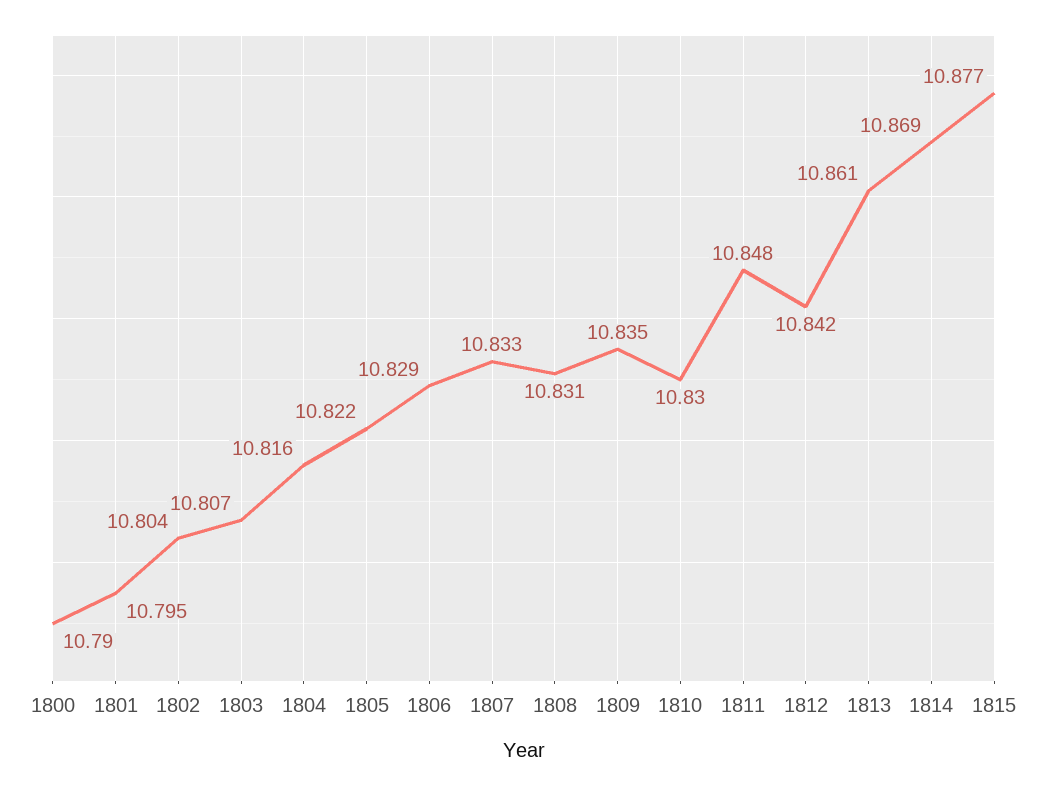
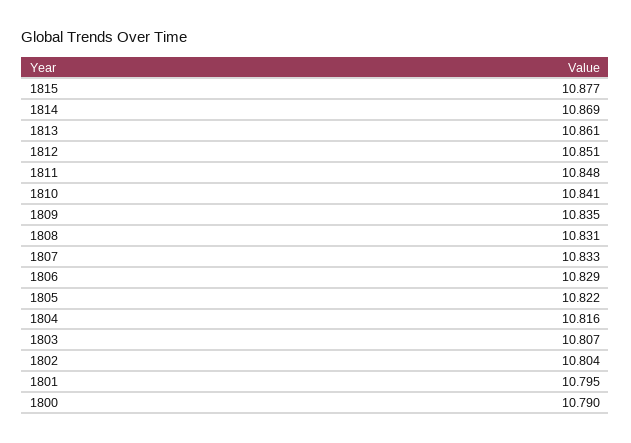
  {
    "1800": 10.79,
    "1801": 10.795,
    "1802": 10.804,
    "1803": 10.807,
    "1804": 10.816,
    "1805": 10.822,
    "1806": 10.829,
    "1807": 10.833,
    "1808": 10.831,
    "1809": 10.835,
-   "1810": 10.83,
+   "1810": 10.841,
    "1811": 10.848,
-   "1812": 10.842,
+   "1812": 10.851,
    "1813": 10.861,
    "1814": 10.869,
    "1815": 10.877
  }

